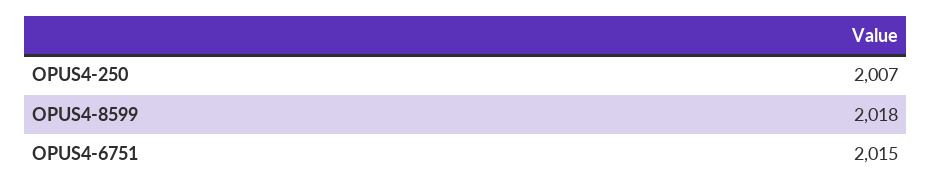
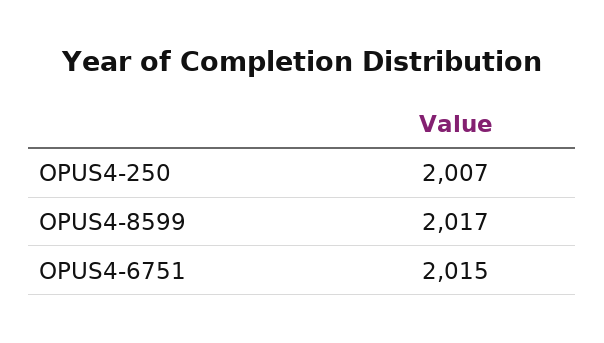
  {
    "OPUS4-250": 2007,
-   "OPUS4-8599": 2018,
+   "OPUS4-8599": 2017,
    "OPUS4-6751": 2015
  }

